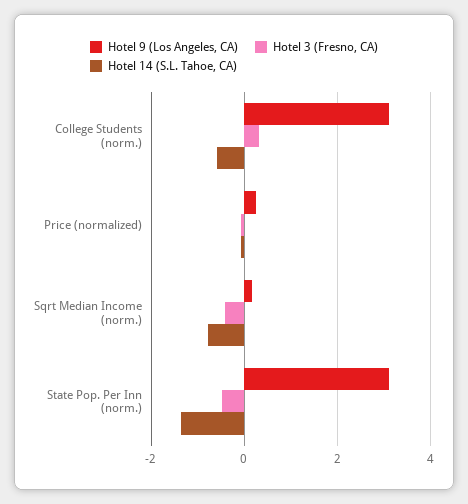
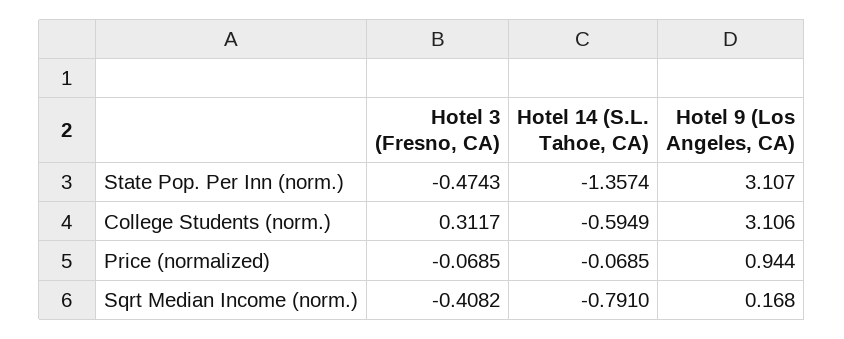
  {
    "Hotel 9 (Los Angeles, CA)": {
      "College Students (norm.)": 3.106,
-     "Price (normalized)": 0.2,
+     "Price (normalized)": 0.944,
      "Sqrt Median Income (norm.)": 0.168,
      "State Pop. Per Inn (norm.)": 3.107
    },
    "Hotel 3 (Fresno, CA)": {
      "College Students (norm.)": 0.3117,
      "Price (normalized)": -0.0685,
      "Sqrt Median Income (norm.)": -0.4082,
      "State Pop. Per Inn (norm.)": -0.4743
    },
    "Hotel 14 (S.L. Tahoe, CA)": {
      "College Students (norm.)": -0.5949,
      "Price (normalized)": -0.0685,
      "Sqrt Median Income (norm.)": -0.791,
      "State Pop. Per Inn (norm.)": -1.3574
    }
  }

